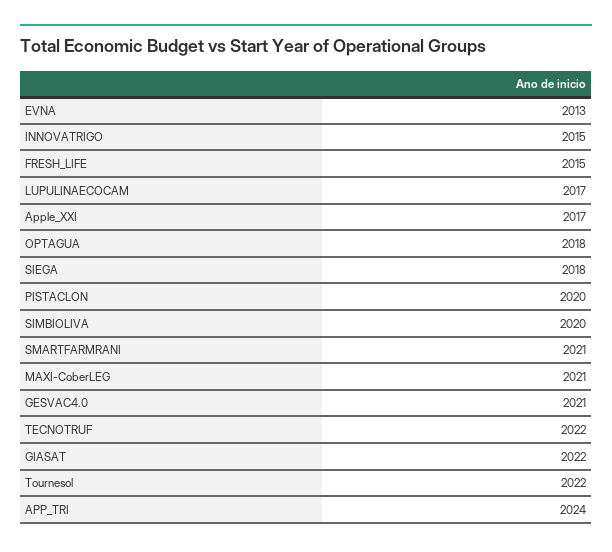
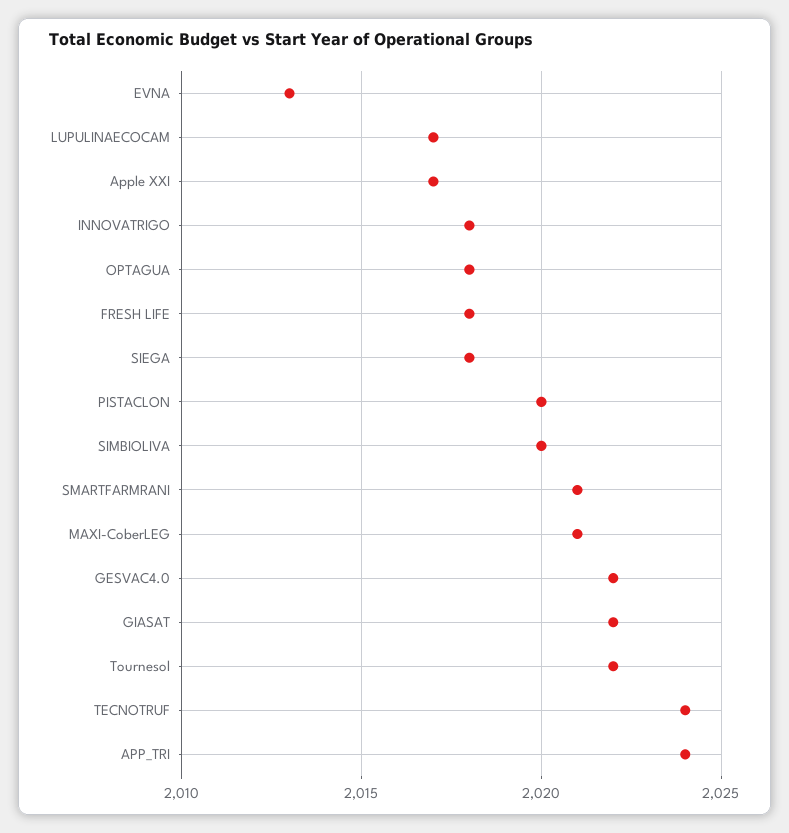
  {
    "EVNA": 2013,
-   "INNOVATRIGO": 2015,
+   "INNOVATRIGO": 2018,
-   "FRESH_LIFE": 2015,
+   "FRESH_LIFE": 2018,
    "LUPULINAECOCAM": 2017,
    "Apple_XXI": 2017,
    "OPTAGUA": 2018,
    "SIEGA": 2018,
    "PISTACLON": 2020,
    "SIMBIOLIVA": 2020,
    "SMARTFARMRANI": 2021,
    "MAXI-CoberLEG": 2021,
-   "GESVAC4.0": 2021,
+   "GESVAC4.0": 2022,
-   "TECNOTRUF": 2022,
+   "TECNOTRUF": 2024,
    "GIASAT": 2022,
    "Tournesol": 2022,
    "APP_TRI": 2024
  }

